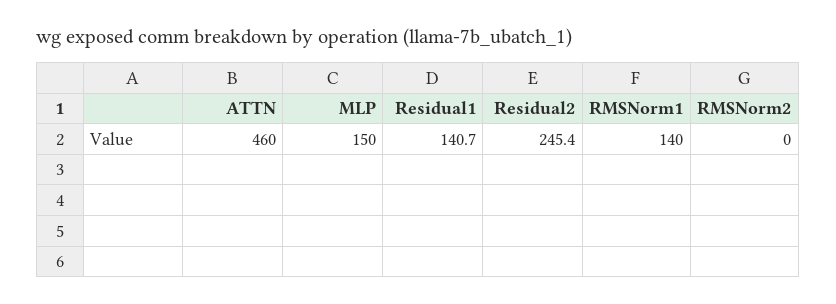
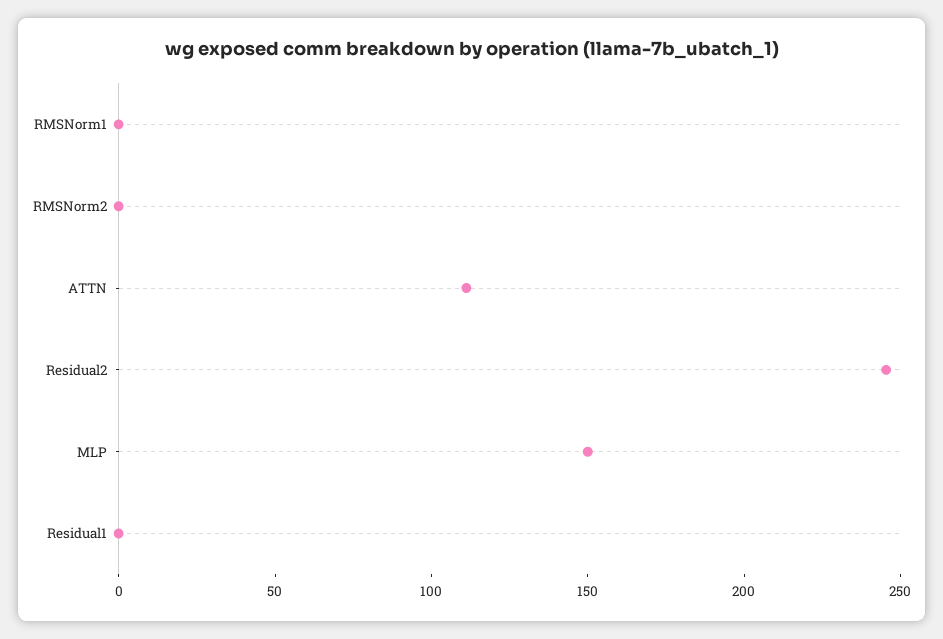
  {
-   "ATTN": 460,
+   "ATTN": 110,
    "MLP": 150,
-   "Residual1": 140.7,
+   "Residual1": 0,
    "Residual2": 245.4,
-   "RMSNorm1": 140,
+   "RMSNorm1": 0,
    "RMSNorm2": 0
  }

